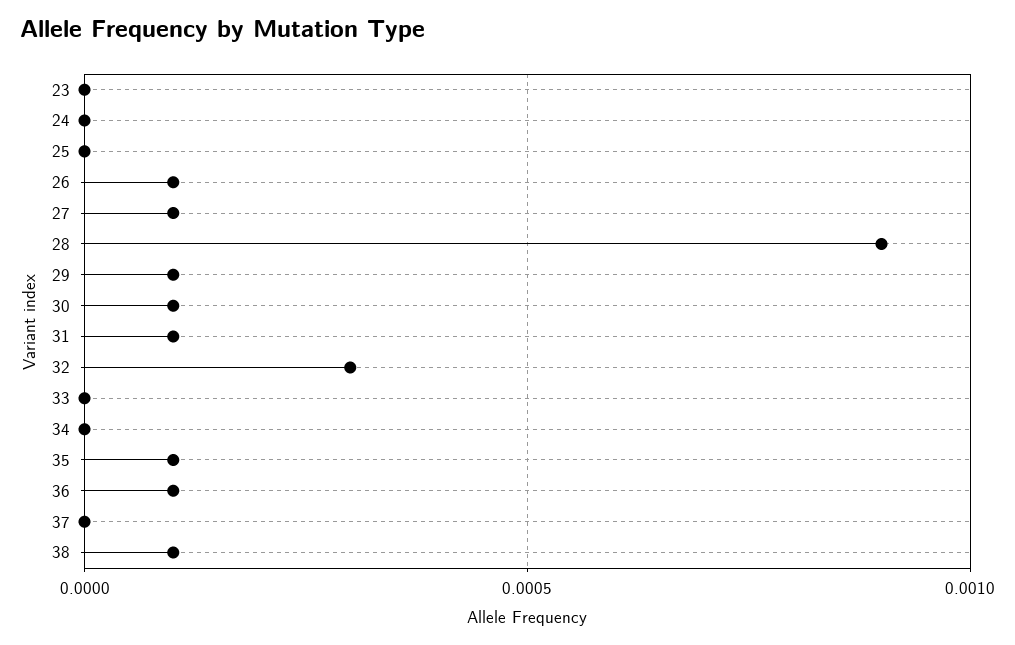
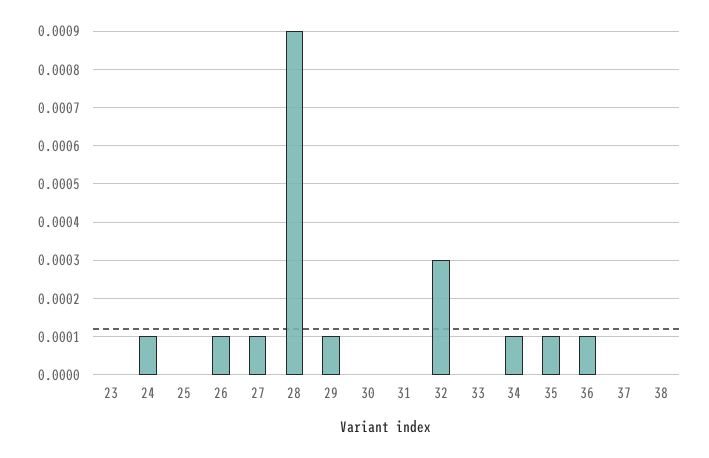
  {
    "23": 0,
-   "24": 0,
+   "24": 0.0001,
    "25": 0,
    "26": 0.0001,
    "27": 0.0001,
    "28": 0.0009,
    "29": 0.0001,
-   "30": 0.0001,
+   "30": 0,
-   "31": 0.0001,
+   "31": 0,
    "32": 0.0003,
    "33": 0,
-   "34": 0,
+   "34": 0.0001,
    "35": 0.0001,
    "36": 0.0001,
    "37": 0,
-   "38": 0.0001
+   "38": 0
  }

